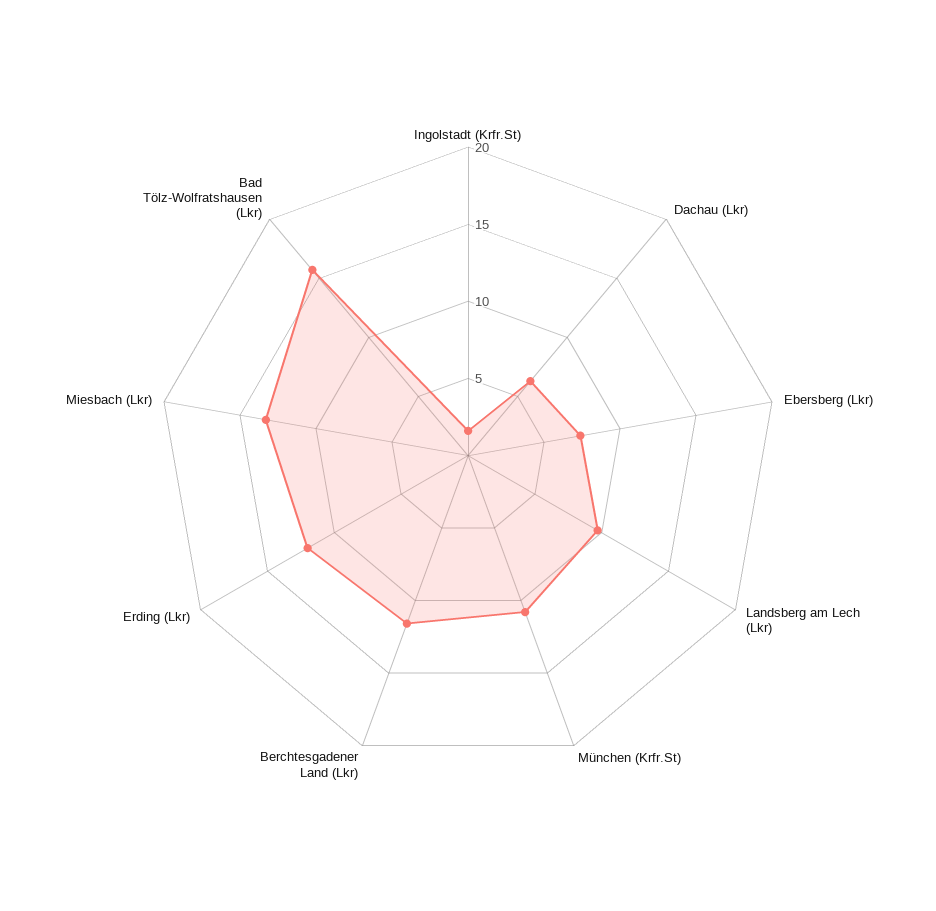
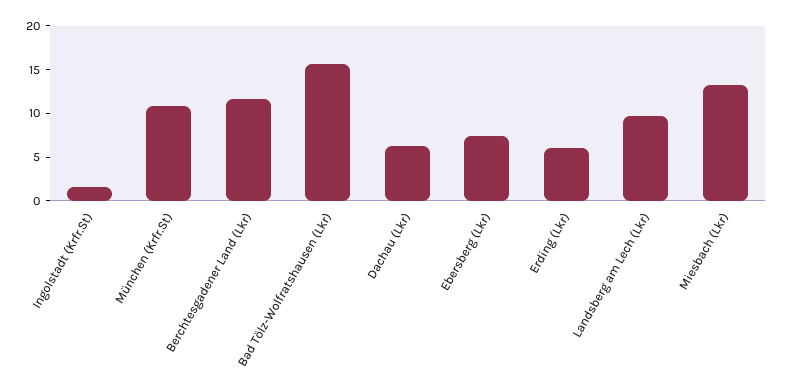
  {
    "Ingolstadt (Krfr.St)": 2,
    "Dachau (Lkr)": 6,
    "Ebersberg (Lkr)": 7,
    "Landsberg am Lech (Lkr)": 10,
    "München (Krfr.St)": 11,
    "Berchtesgadener Land (Lkr)": 12,
-   "Erding (Lkr)": 12,
+   "Erding (Lkr)": 6,
    "Miesbach (Lkr)": 13,
    "Bad Tölz-Wolfratshausen (Lkr)": 16
  }

